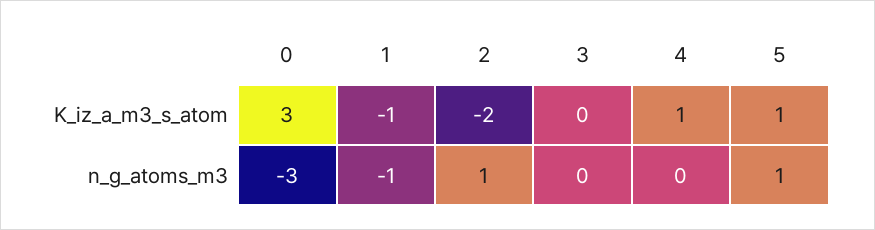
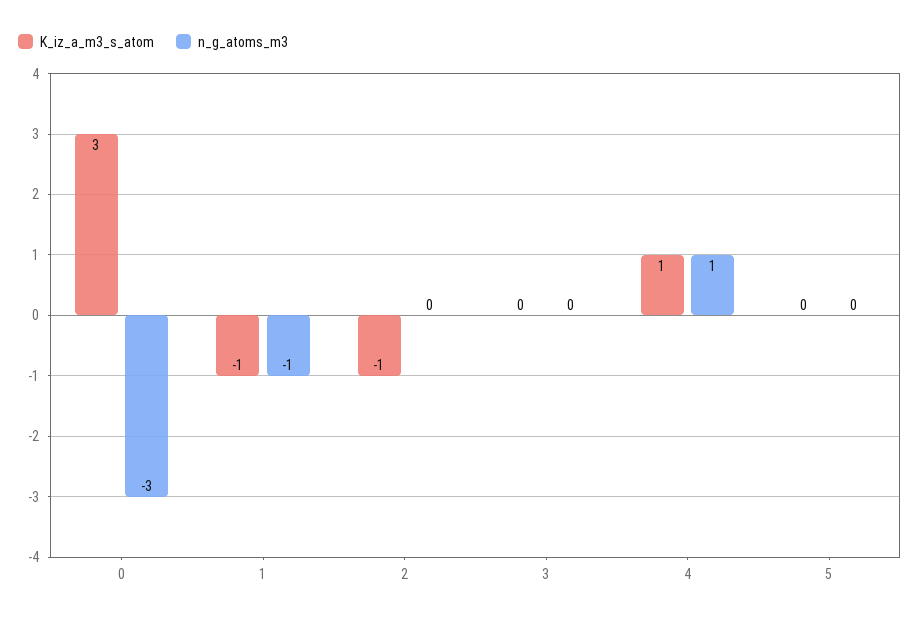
  {
    "K_iz_a_m3_s_atom": {
      "0": 3,
      "1": -1,
-     "2": -2,
+     "2": -1,
      "3": 0,
      "4": 1,
-     "5": 1
+     "5": 0
    },
    "n_g_atoms_m3": {
      "0": -3,
      "1": -1,
-     "2": 1,
+     "2": 0,
      "3": 0,
-     "4": 0,
+     "4": 1,
-     "5": 1
+     "5": 0
    }
  }

